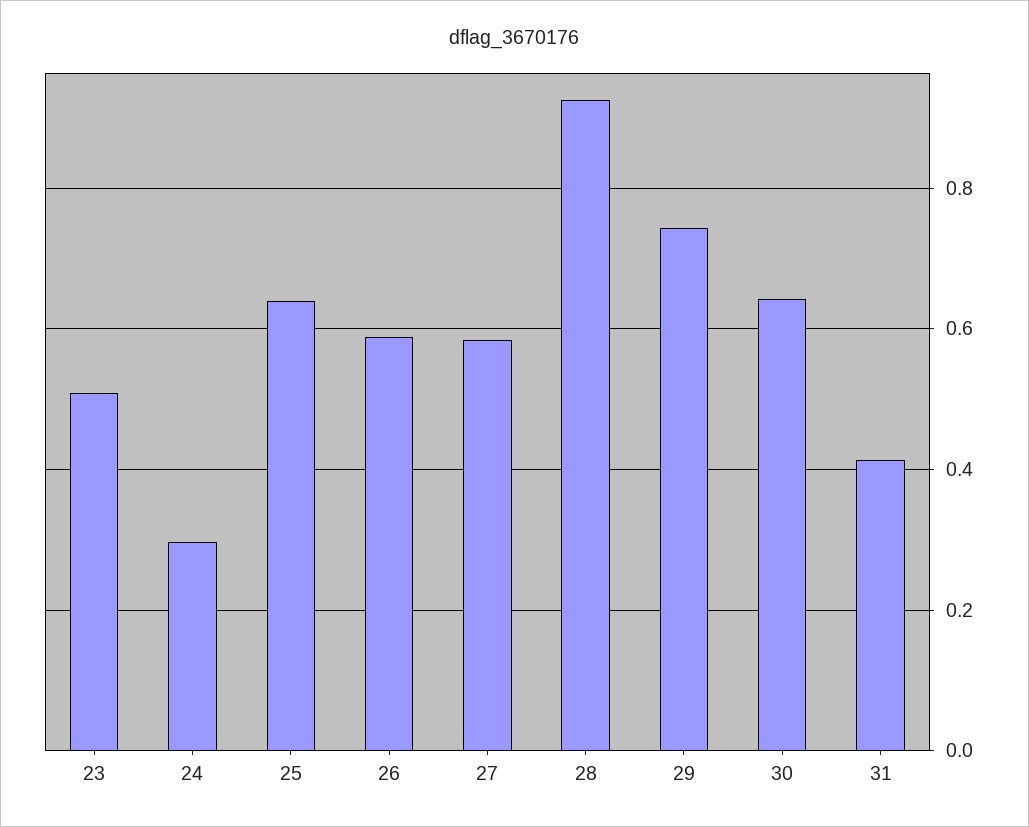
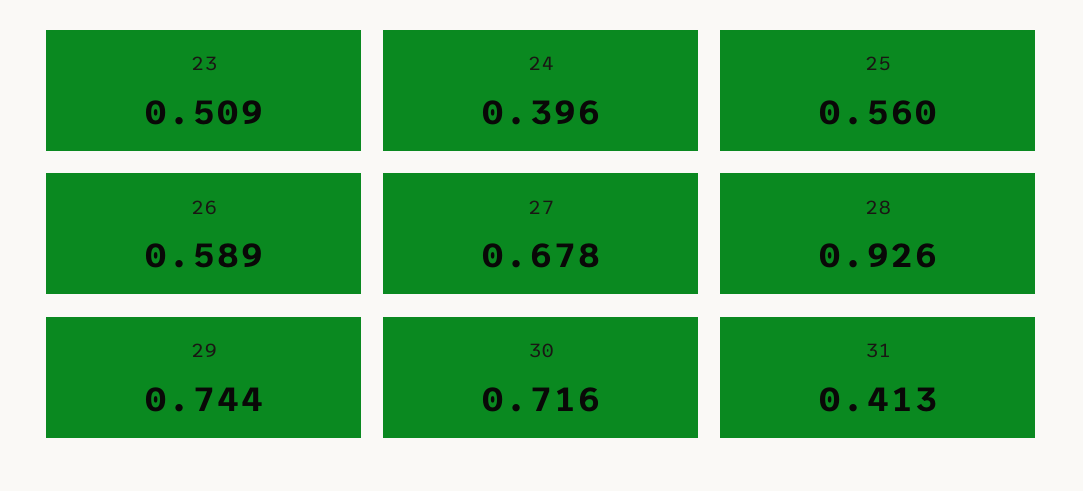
  {
    "23": 0.509,
-   "24": 0.3,
+   "24": 0.396,
-   "25": 0.64,
+   "25": 0.56,
    "26": 0.589,
-   "27": 0.58,
+   "27": 0.678,
    "28": 0.926,
    "29": 0.744,
-   "30": 0.64,
+   "30": 0.716,
    "31": 0.413
  }

